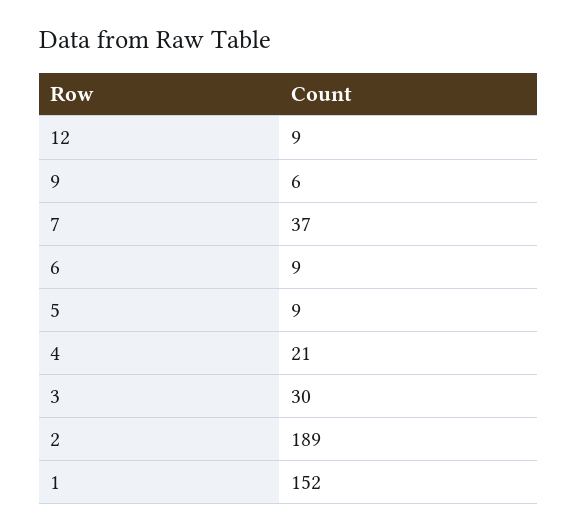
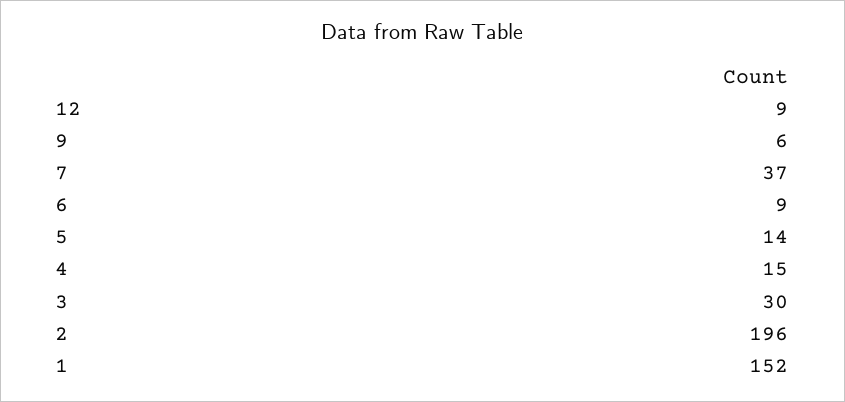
  {
    "12": 9,
    "9": 6,
    "7": 37,
    "6": 9,
-   "5": 9,
+   "5": 14,
-   "4": 21,
+   "4": 15,
    "3": 30,
-   "2": 189,
+   "2": 196,
    "1": 152
  }

